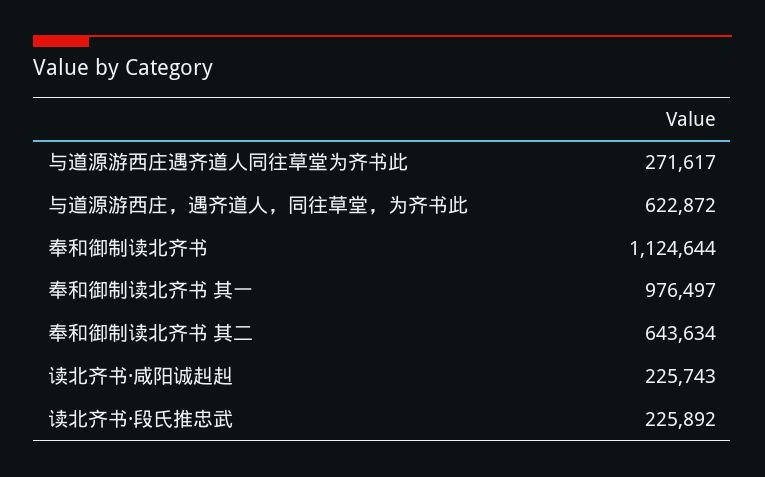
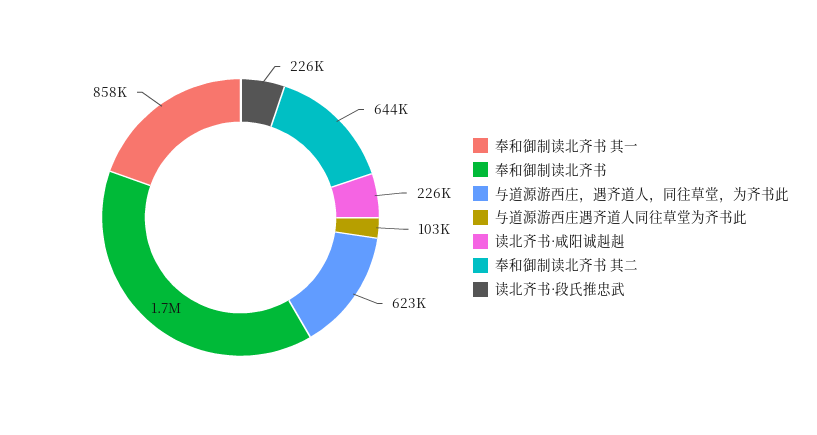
  {
-   "与道源游西庄遇齐道人同往草堂为齐书此": 271617,
+   "与道源游西庄遇齐道人同往草堂为齐书此": 103000,
    "与道源游西庄，遇齐道人，同往草堂，为齐书此": 622872,
-   "奉和御制读北齐书": 1124644,
+   "奉和御制读北齐书": 1700000,
-   "奉和御制读北齐书 其一": 976497,
+   "奉和御制读北齐书 其一": 858000,
    "奉和御制读北齐书 其二": 643634,
    "读北齐书·咸阳诚赳赳": 225743,
    "读北齐书·段氏推忠武": 225892
  }

